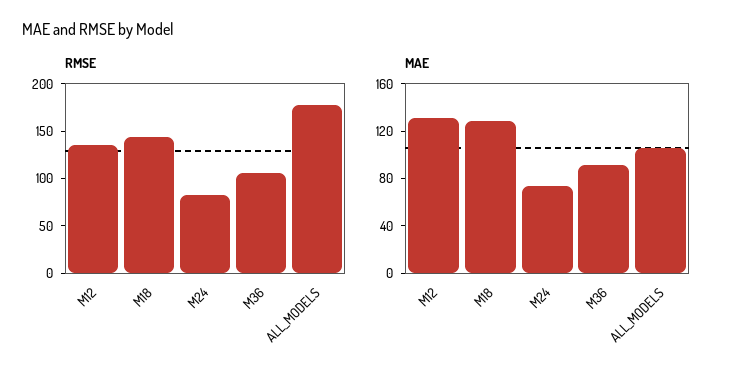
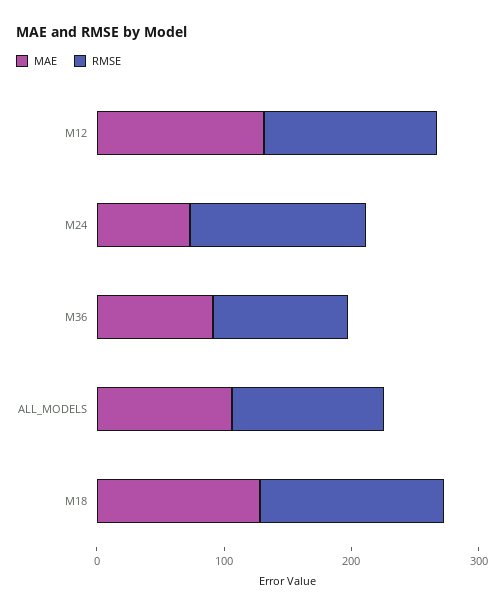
  {
    "RMSE": {
      "M12": 140,
      "M18": 140,
-     "M24": 80,
+     "M24": 140,
      "M36": 110,
-     "ALL_MODELS": 180
+     "ALL_MODELS": 120
    },
    "MAE": {
      "M12": 130,
      "M18": 130,
      "M24": 70,
      "M36": 90,
      "ALL_MODELS": 110
    }
  }

